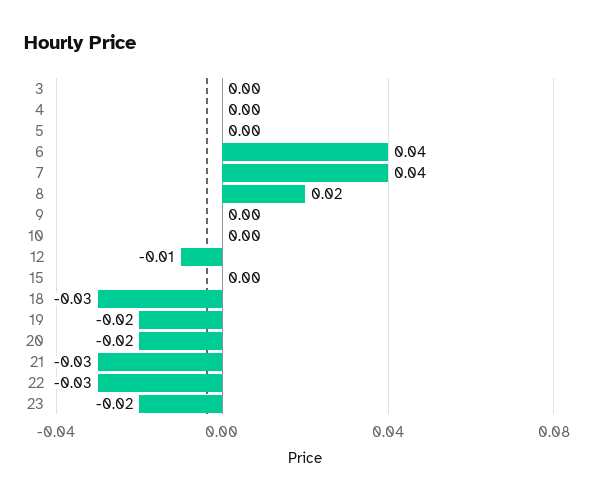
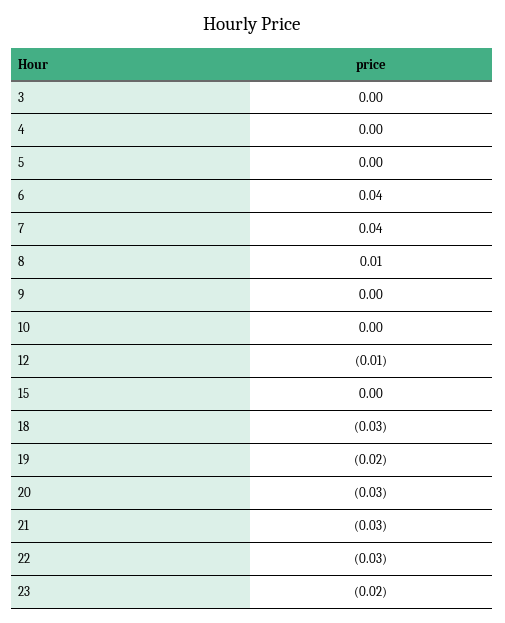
  {
    "3": 0,
    "4": 0,
    "5": 0,
    "6": 0.04,
    "7": 0.04,
-   "8": 0.02,
+   "8": 0.01,
    "9": 0,
    "10": 0,
    "12": -0.01,
    "15": 0,
    "18": -0.03,
    "19": -0.02,
-   "20": -0.02,
+   "20": -0.03,
    "21": -0.03,
    "22": -0.03,
    "23": -0.02
  }

